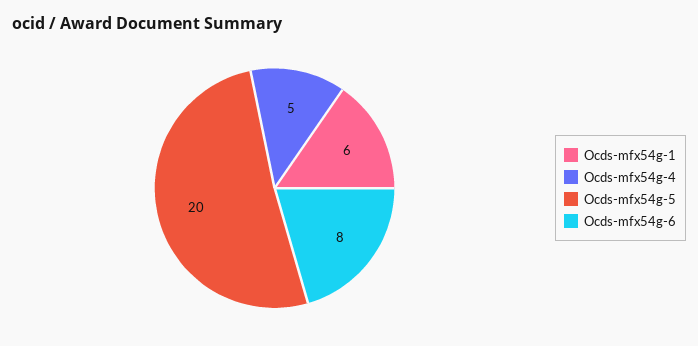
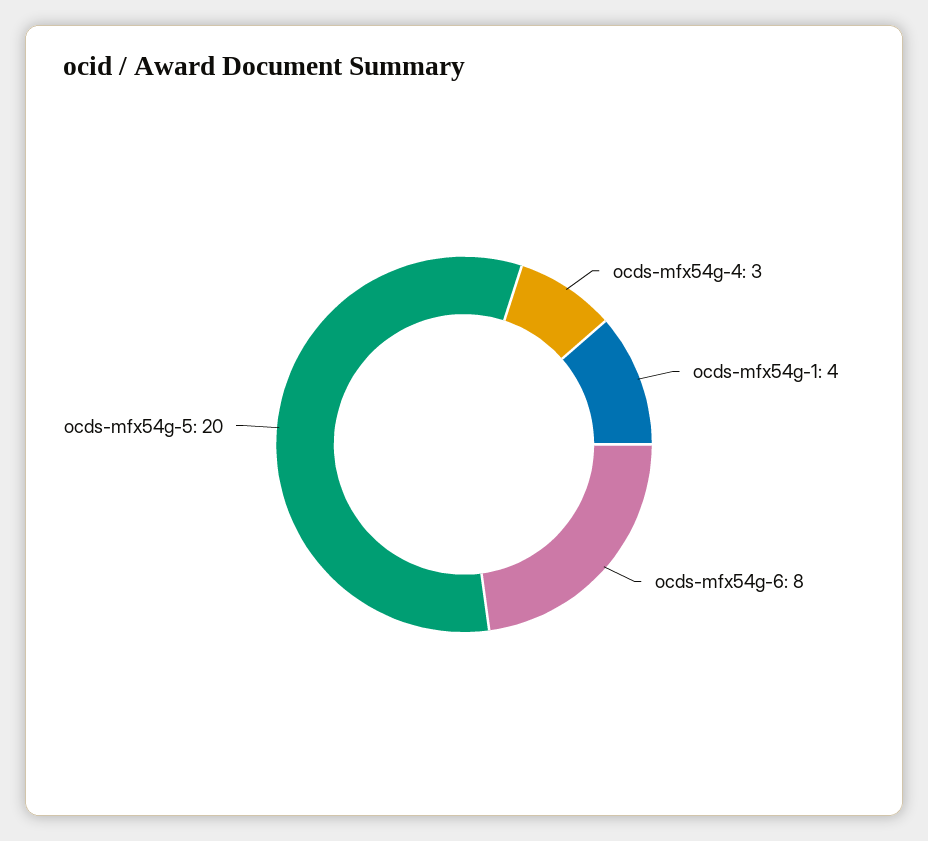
  {
-   "Ocds-mfx54g-1": 6,
+   "Ocds-mfx54g-1": 4,
-   "Ocds-mfx54g-4": 5,
+   "Ocds-mfx54g-4": 3,
    "Ocds-mfx54g-5": 20,
    "Ocds-mfx54g-6": 8
  }

